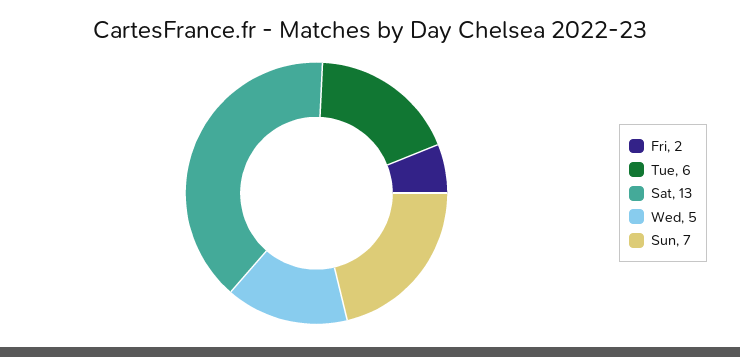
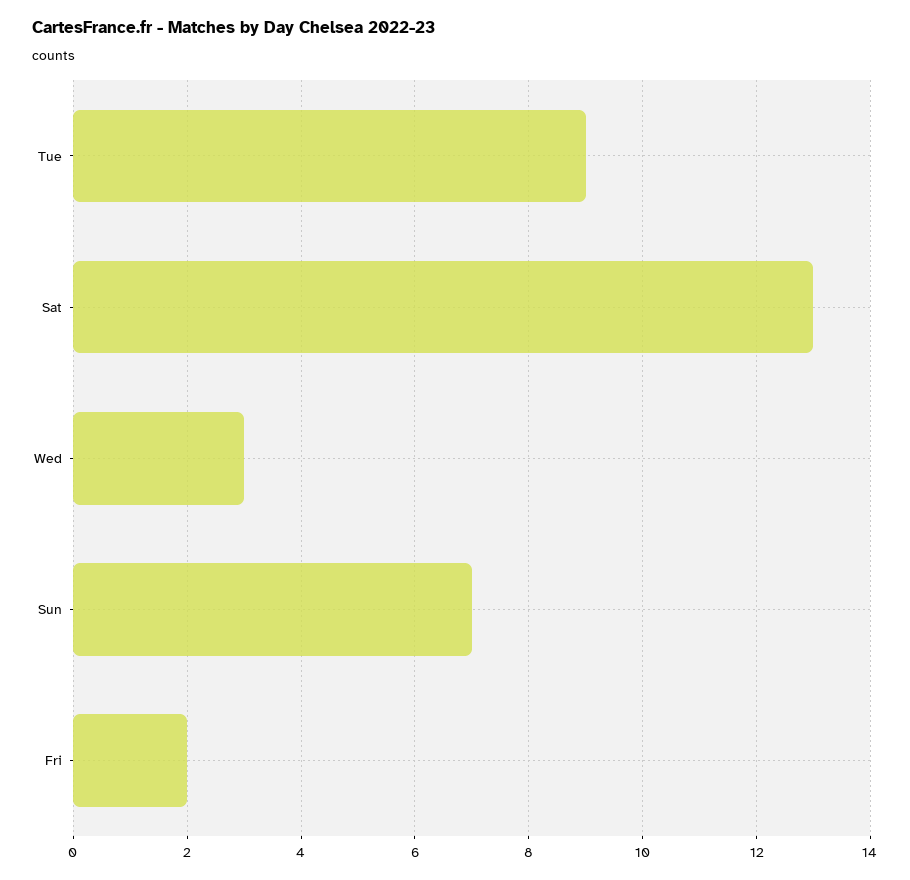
  {
    "Fri": 2,
-   "Tue": 6,
+   "Tue": 9,
    "Sat": 13,
-   "Wed": 5,
+   "Wed": 3,
    "Sun": 7
  }

